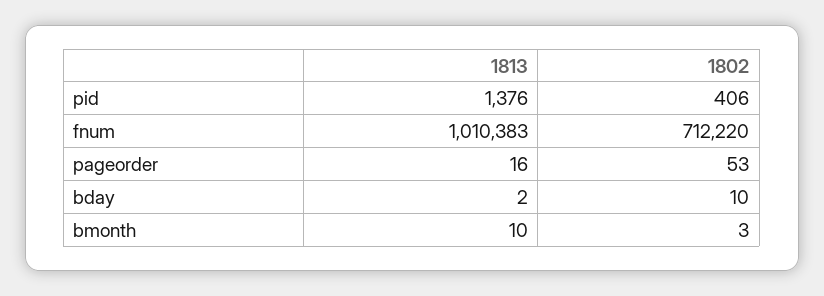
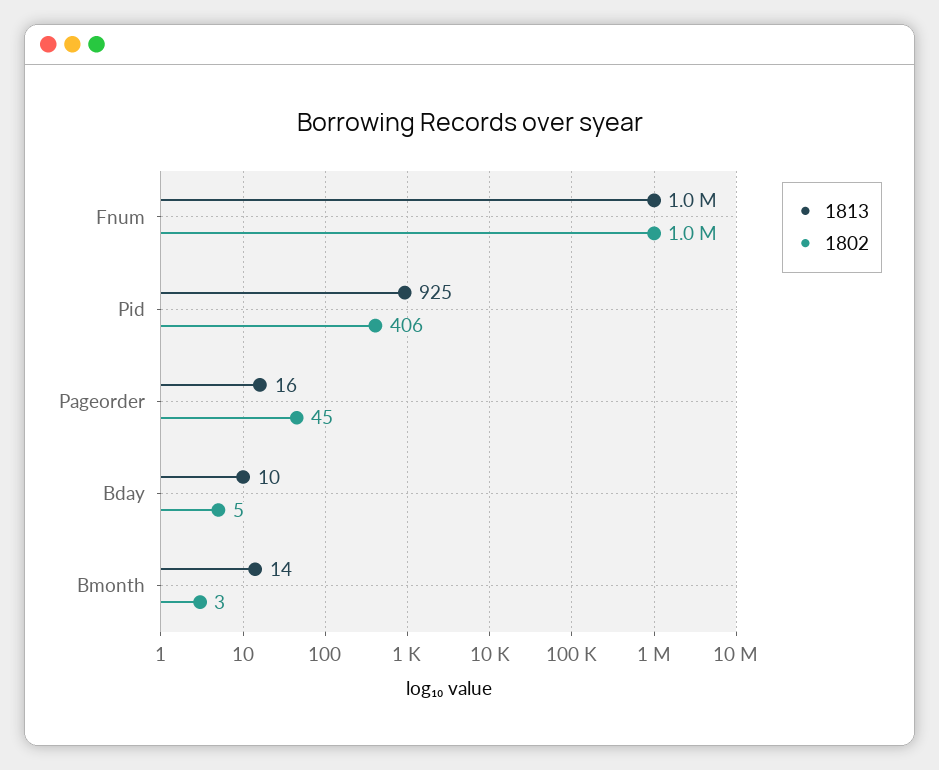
  {
    "1813": {
-     "pid": 1376,
+     "pid": 925,
      "fnum": 1010383,
      "pageorder": 16,
-     "bday": 2,
+     "bday": 10,
-     "bmonth": 10
+     "bmonth": 14
    },
    "1802": {
      "pid": 406,
-     "fnum": 712220,
+     "fnum": 1000000,
-     "pageorder": 53,
+     "pageorder": 45,
-     "bday": 10,
+     "bday": 5,
      "bmonth": 3
    }
  }

